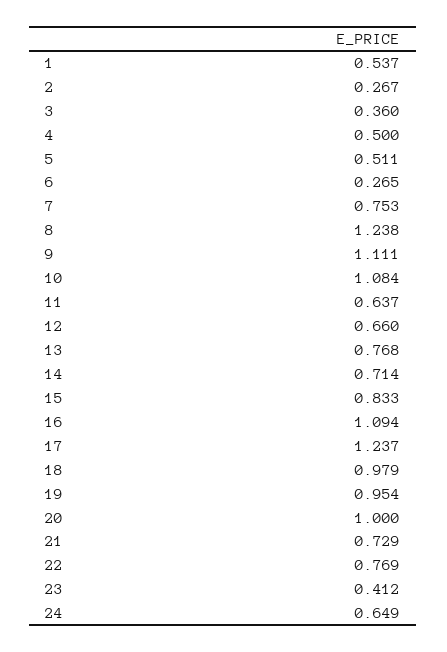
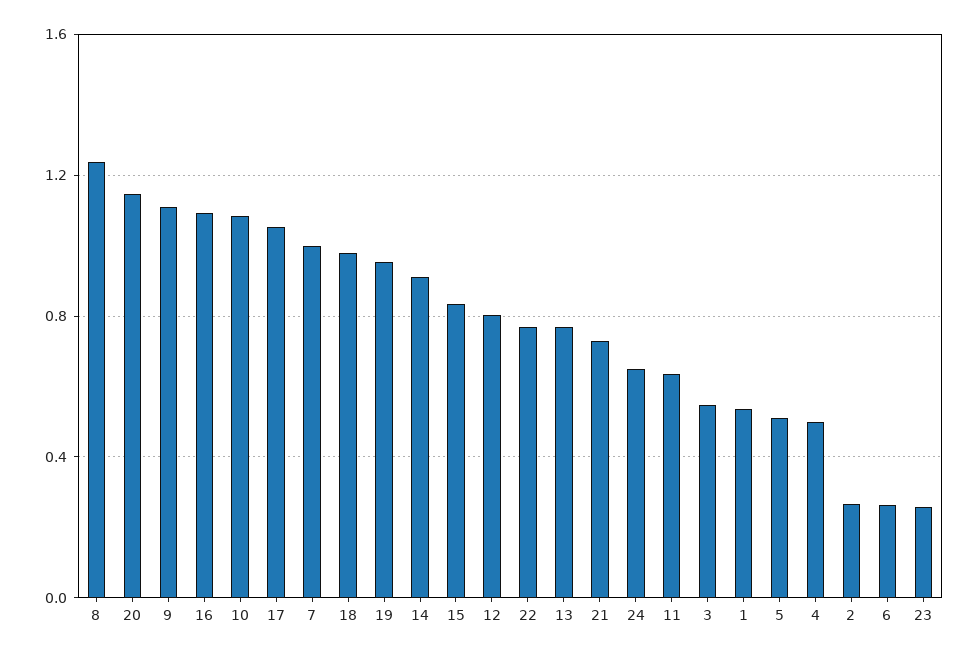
  {
    "1": 0.537,
    "2": 0.267,
-   "3": 0.36,
+   "3": 0.55,
    "4": 0.5,
    "5": 0.511,
    "6": 0.265,
-   "7": 0.753,
+   "7": 1,
    "8": 1.238,
    "9": 1.111,
    "10": 1.084,
    "11": 0.637,
-   "12": 0.66,
+   "12": 0.8,
    "13": 0.768,
-   "14": 0.714,
+   "14": 0.9,
    "15": 0.833,
    "16": 1.094,
-   "17": 1.237,
+   "17": 1.05,
    "18": 0.979,
    "19": 0.954,
-   "20": 1,
+   "20": 1.15,
    "21": 0.729,
    "22": 0.769,
-   "23": 0.412,
+   "23": 0.25,
    "24": 0.649
  }

